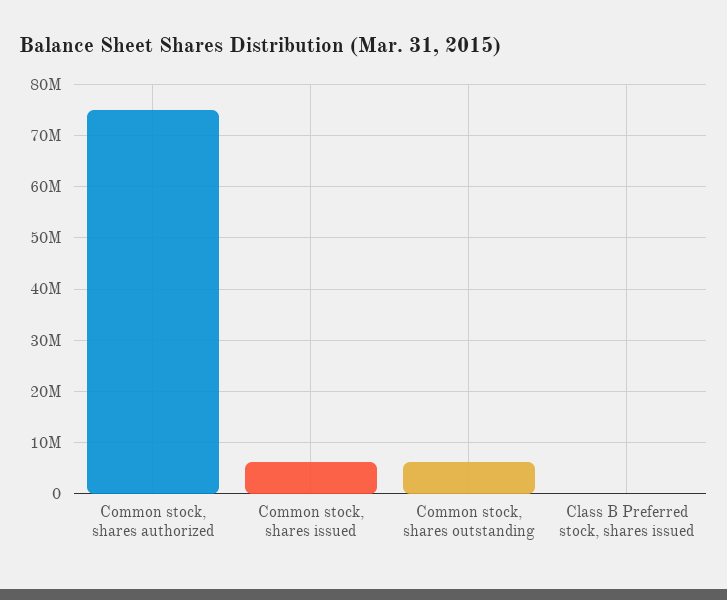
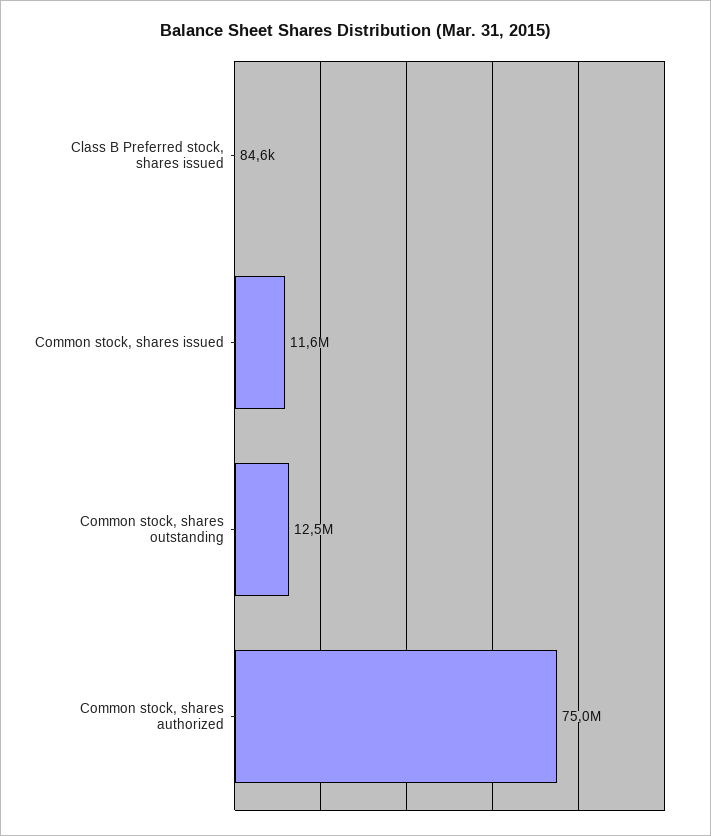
  {
    "Common stock, shares authorized": 75000000,
-   "Common stock, shares issued": 6000000,
+   "Common stock, shares issued": 11600000,
-   "Common stock, shares outstanding": 6000000,
+   "Common stock, shares outstanding": 12500000,
    "Class B Preferred stock, shares issued": 84600
  }

